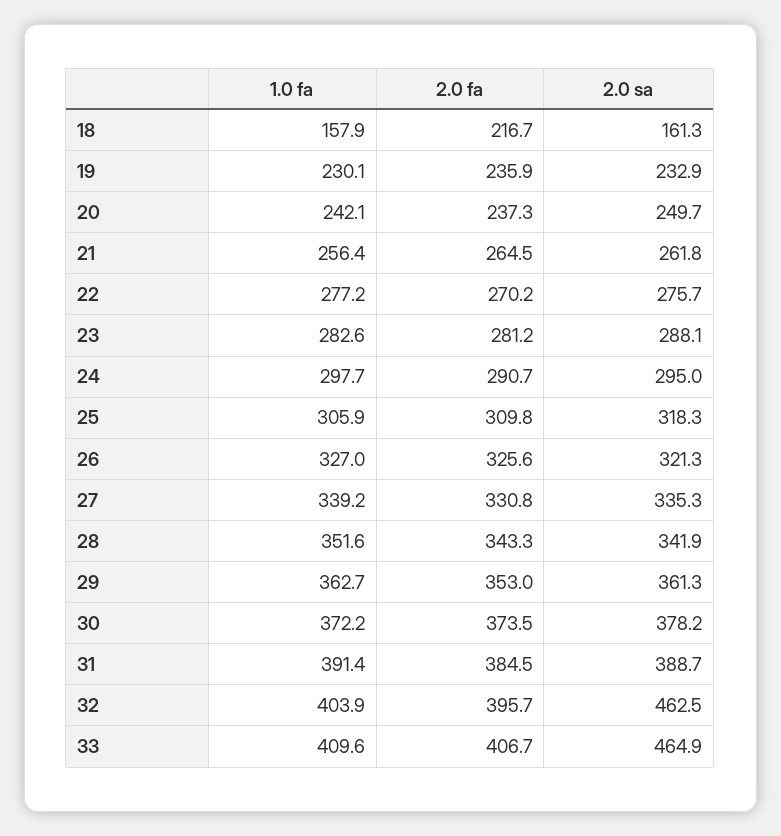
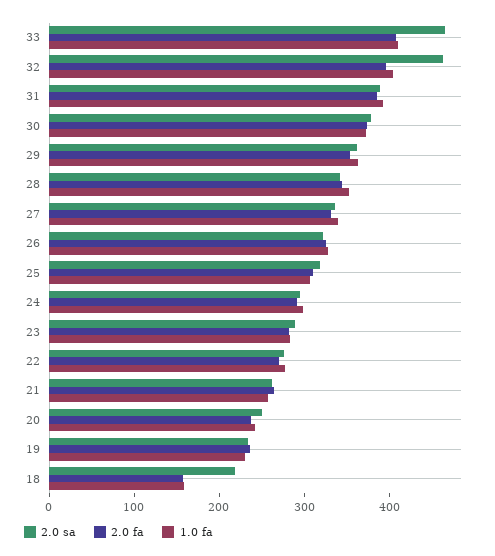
  {
    "1.0 fa": {
      "18": 157.9,
      "19": 230.1,
      "20": 242.1,
      "21": 256.4,
      "22": 277.2,
      "23": 282.6,
      "24": 297.7,
      "25": 305.9,
      "26": 327,
      "27": 339.2,
      "28": 351.6,
      "29": 362.7,
      "30": 372.2,
      "31": 391.4,
      "32": 403.9,
      "33": 409.6
    },
    "2.0 fa": {
-     "18": 216.7,
+     "18": 160,
      "19": 235.9,
      "20": 237.3,
      "21": 264.5,
      "22": 270.2,
      "23": 281.2,
      "24": 290.7,
      "25": 309.8,
      "26": 325.6,
      "27": 330.8,
      "28": 343.3,
      "29": 353,
      "30": 373.5,
      "31": 384.5,
      "32": 395.7,
      "33": 406.7
    },
    "2.0 sa": {
-     "18": 161.3,
+     "18": 220,
      "19": 232.9,
      "20": 249.7,
      "21": 261.8,
      "22": 275.7,
      "23": 288.1,
      "24": 295,
      "25": 318.3,
      "26": 321.3,
      "27": 335.3,
      "28": 341.9,
      "29": 361.3,
      "30": 378.2,
      "31": 388.7,
      "32": 462.5,
      "33": 464.9
    }
  }

